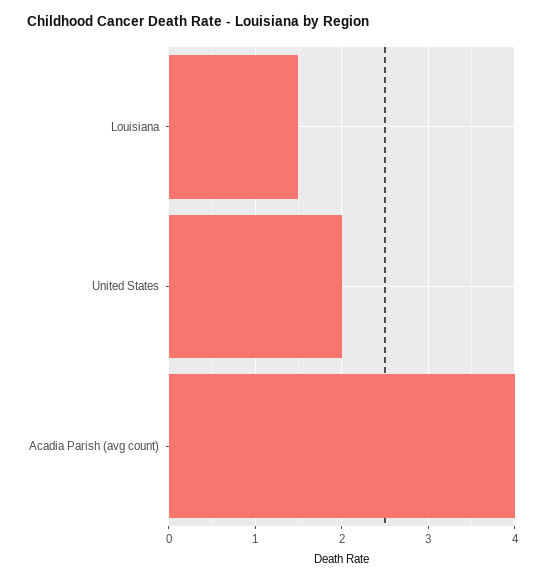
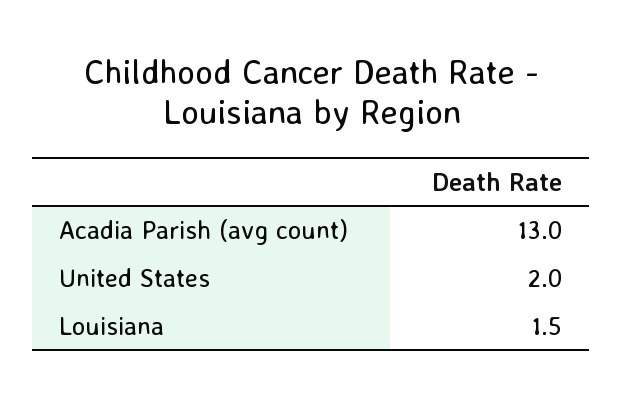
  {
    "Louisiana": 1.5,
    "United States": 2,
-   "Acadia Parish (avg count)": 4
+   "Acadia Parish (avg count)": 13
  }

